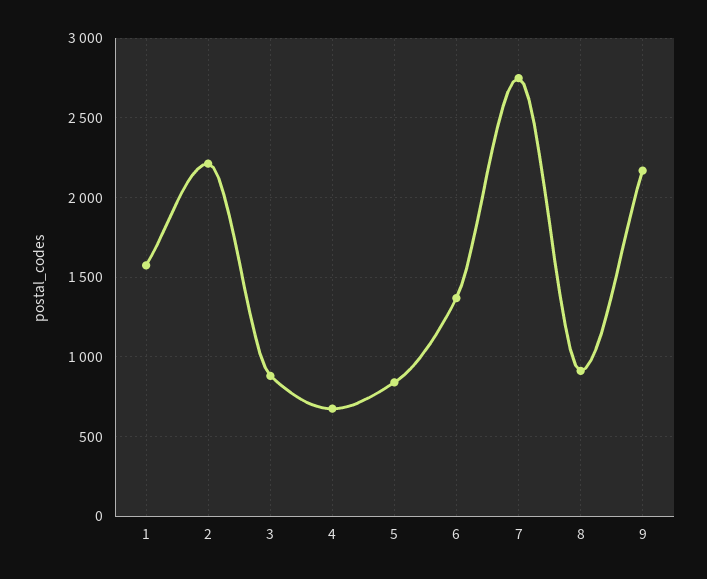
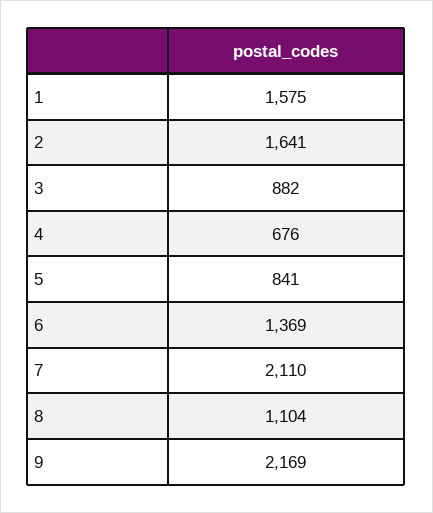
  {
    "1": 1575,
-   "2": 2200,
+   "2": 1641,
    "3": 882,
    "4": 676,
    "5": 841,
    "6": 1369,
-   "7": 2750,
+   "7": 2110,
-   "8": 900,
+   "8": 1104,
    "9": 2169
  }

